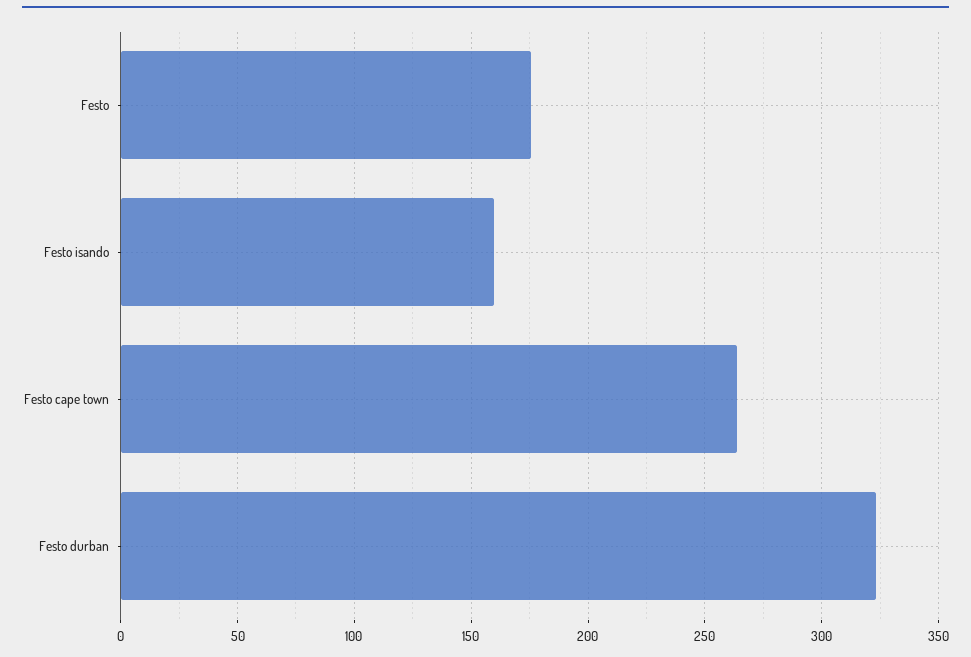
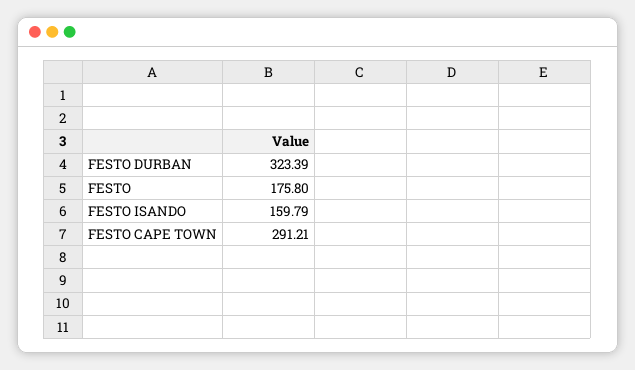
  {
    "Festo": 175.8,
    "Festo isando": 159.79,
-   "Festo cape town": 265,
+   "Festo cape town": 291.21,
    "Festo durban": 323.39
  }

